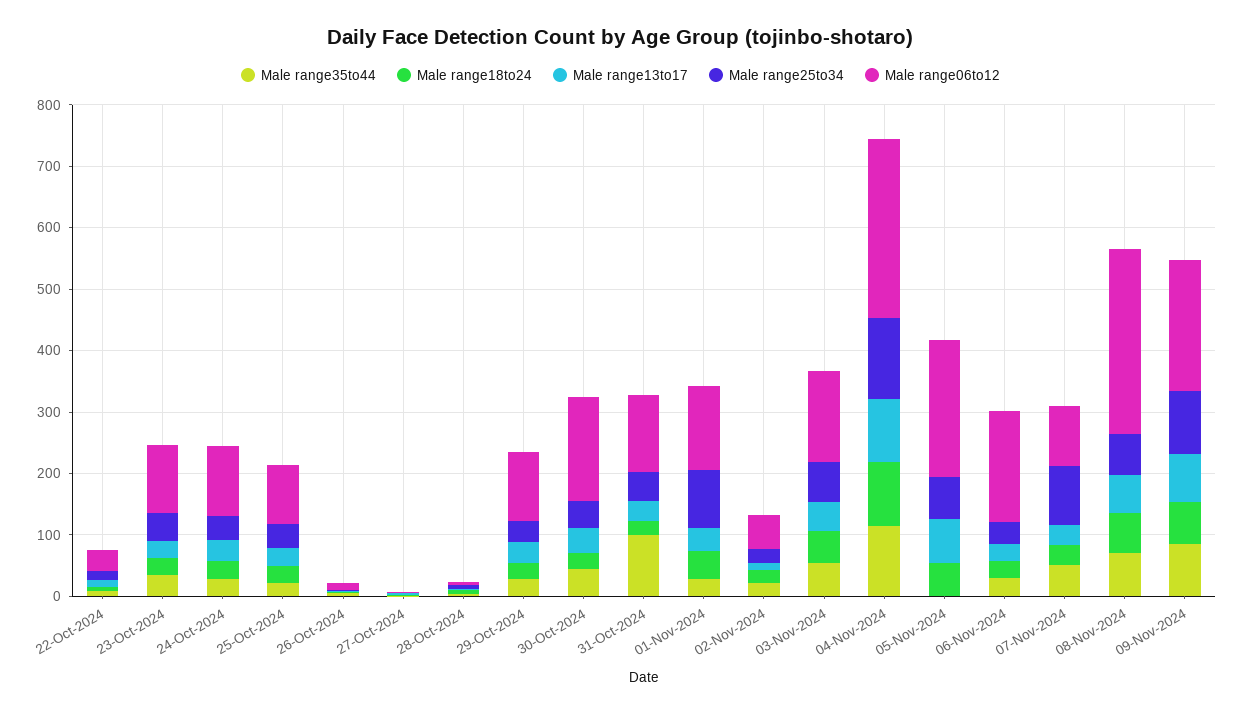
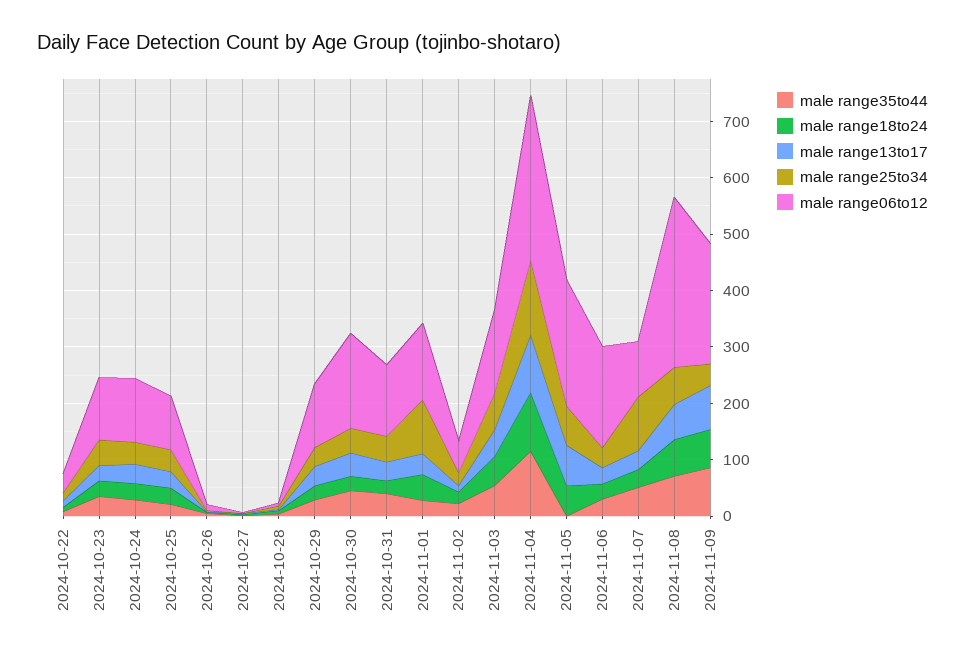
  {
    "Male range35to44": {
      "22-Oct-2024": 0,
      "23-Oct-2024": 40,
      "24-Oct-2024": 20,
      "25-Oct-2024": 20,
      "26-Oct-2024": 0,
      "27-Oct-2024": 0,
      "28-Oct-2024": 0,
      "29-Oct-2024": 20,
      "30-Oct-2024": 40,
-     "31-Oct-2024": 100,
+     "31-Oct-2024": 40,
      "01-Nov-2024": 20,
      "02-Nov-2024": 20,
      "03-Nov-2024": 60,
      "04-Nov-2024": 120,
      "05-Nov-2024": 0,
      "06-Nov-2024": 40,
      "07-Nov-2024": 60,
      "08-Nov-2024": 80,
      "09-Nov-2024": 80
    },
    "Male range18to24": {
      "22-Oct-2024": 0,
      "23-Oct-2024": 20,
      "24-Oct-2024": 20,
      "25-Oct-2024": 20,
      "26-Oct-2024": 0,
      "27-Oct-2024": 0,
      "28-Oct-2024": 0,
      "29-Oct-2024": 20,
      "30-Oct-2024": 20,
      "31-Oct-2024": 20,
      "01-Nov-2024": 40,
      "02-Nov-2024": 20,
      "03-Nov-2024": 60,
      "04-Nov-2024": 100,
      "05-Nov-2024": 60,
      "06-Nov-2024": 20,
      "07-Nov-2024": 40,
      "08-Nov-2024": 60,
      "09-Nov-2024": 60
    },
    "Male range13to17": {
      "22-Oct-2024": 20,
      "23-Oct-2024": 20,
      "24-Oct-2024": 40,
      "25-Oct-2024": 20,
      "26-Oct-2024": 0,
      "27-Oct-2024": 0,
      "28-Oct-2024": 0,
      "29-Oct-2024": 40,
      "30-Oct-2024": 40,
      "31-Oct-2024": 40,
      "01-Nov-2024": 40,
      "02-Nov-2024": 20,
      "03-Nov-2024": 40,
      "04-Nov-2024": 100,
      "05-Nov-2024": 80,
      "06-Nov-2024": 20,
      "07-Nov-2024": 40,
      "08-Nov-2024": 60,
      "09-Nov-2024": 80
    },
    "Male range25to34": {
      "22-Oct-2024": 20,
      "23-Oct-2024": 40,
      "24-Oct-2024": 40,
      "25-Oct-2024": 40,
      "26-Oct-2024": 0,
      "27-Oct-2024": 0,
      "28-Oct-2024": 0,
      "29-Oct-2024": 40,
      "30-Oct-2024": 40,
      "31-Oct-2024": 40,
      "01-Nov-2024": 100,
      "02-Nov-2024": 20,
      "03-Nov-2024": 60,
      "04-Nov-2024": 140,
      "05-Nov-2024": 60,
      "06-Nov-2024": 40,
      "07-Nov-2024": 100,
      "08-Nov-2024": 60,
-     "09-Nov-2024": 100
+     "09-Nov-2024": 40
    },
    "Male range06to12": {
      "22-Oct-2024": 40,
      "23-Oct-2024": 120,
      "24-Oct-2024": 120,
      "25-Oct-2024": 100,
      "26-Oct-2024": 20,
      "27-Oct-2024": 0,
      "28-Oct-2024": 0,
      "29-Oct-2024": 120,
      "30-Oct-2024": 160,
      "31-Oct-2024": 120,
      "01-Nov-2024": 140,
      "02-Nov-2024": 60,
      "03-Nov-2024": 140,
      "04-Nov-2024": 300,
      "05-Nov-2024": 220,
      "06-Nov-2024": 180,
      "07-Nov-2024": 100,
      "08-Nov-2024": 300,
      "09-Nov-2024": 220
    }
  }

